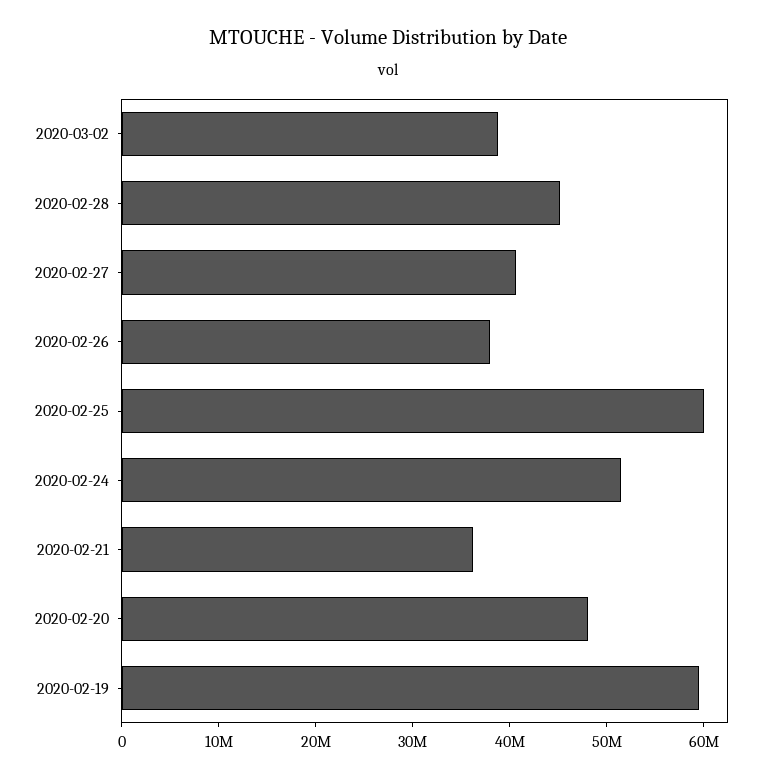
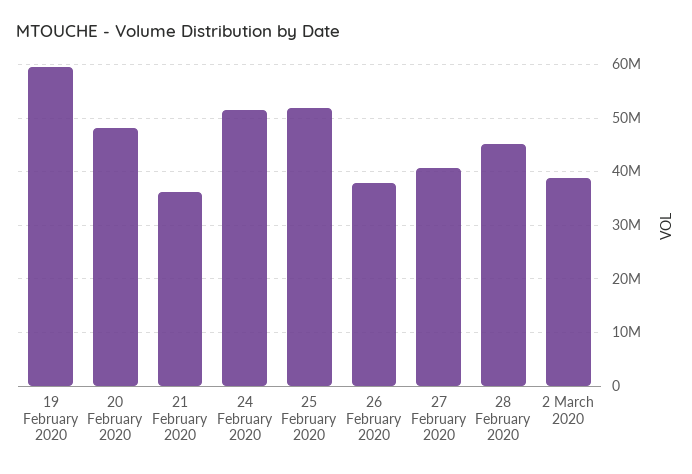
  {
    "2020-03-02": 38000000,
    "2020-02-28": 46000000,
    "2020-02-27": 40000000,
    "2020-02-26": 38000000,
-   "2020-02-25": 60000000,
+   "2020-02-25": 52000000,
    "2020-02-24": 52000000,
    "2020-02-21": 36000000,
    "2020-02-20": 48000000,
    "2020-02-19": 60000000
  }

